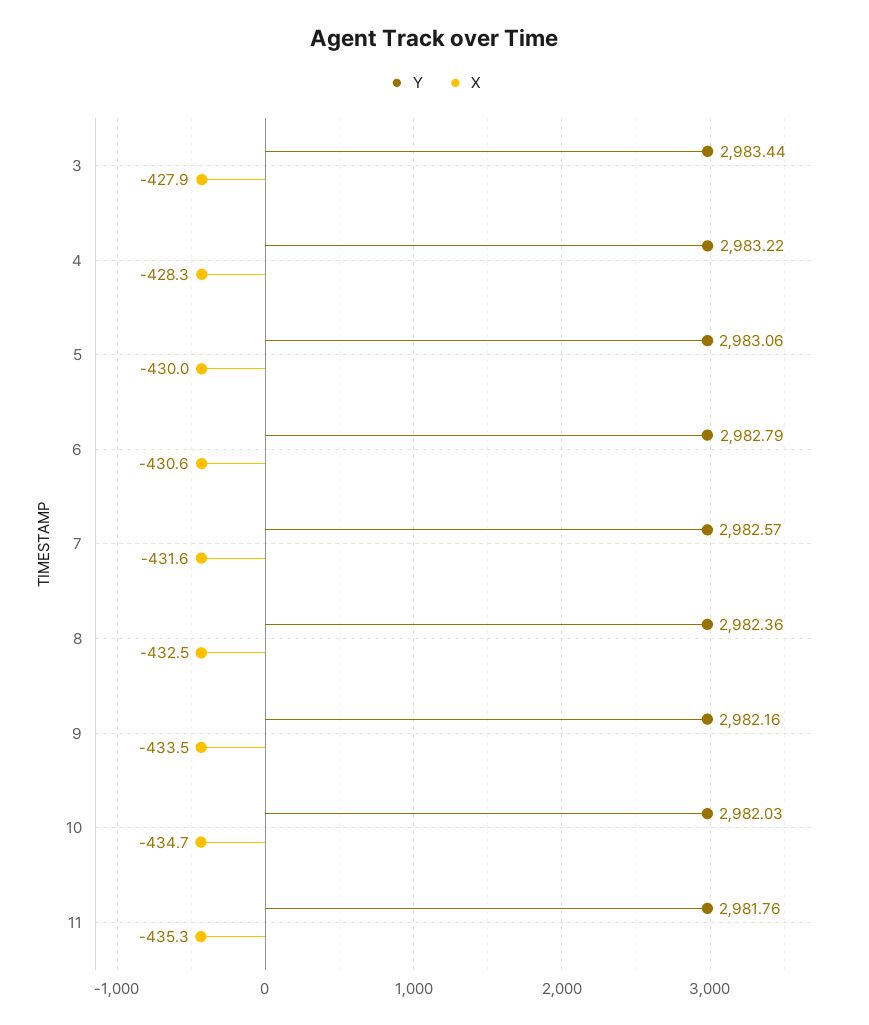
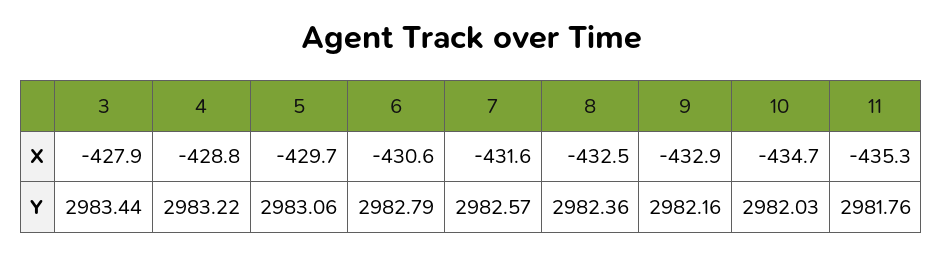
  {
    "Y": {
      "3": 2983.44,
      "4": 2983.22,
      "5": 2983.06,
      "6": 2982.79,
      "7": 2982.57,
      "8": 2982.36,
      "9": 2982.16,
      "10": 2982.03,
      "11": 2981.76
    },
    "X": {
      "3": -427.9,
-     "4": -428.3,
+     "4": -428.8,
-     "5": -430,
+     "5": -429.7,
      "6": -430.6,
      "7": -431.6,
      "8": -432.5,
-     "9": -433.5,
+     "9": -432.9,
      "10": -434.7,
      "11": -435.3
    }
  }

